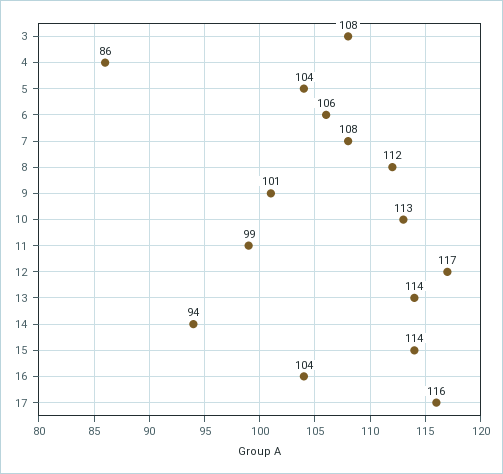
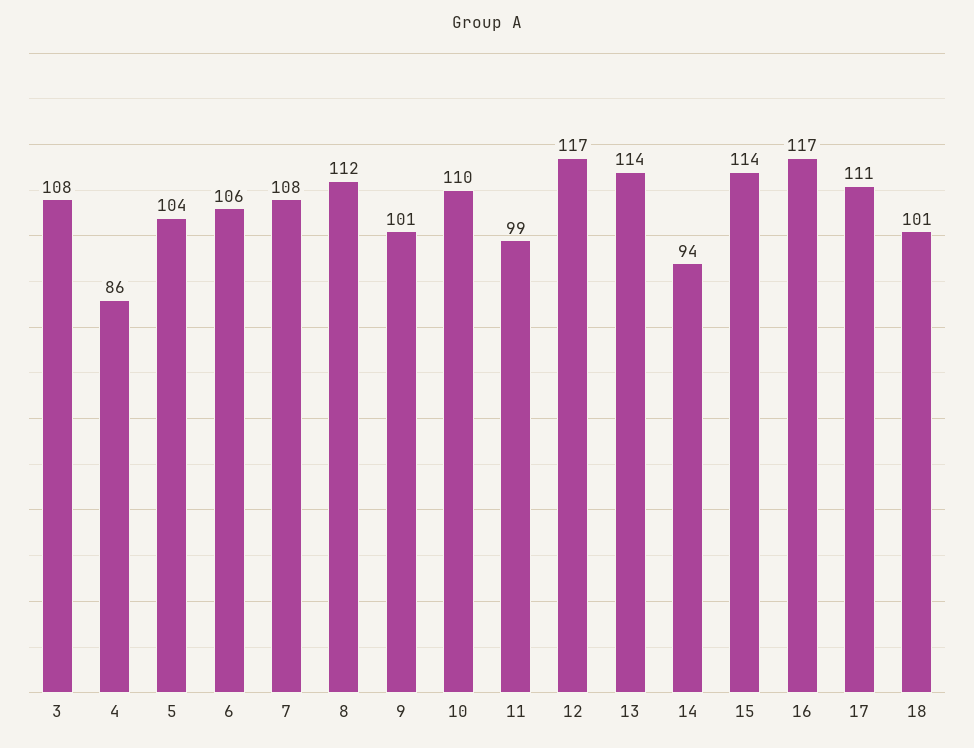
  {
    "3": 108,
    "4": 86,
    "5": 104,
    "6": 106,
    "7": 108,
    "8": 112,
    "9": 101,
-   "10": 113,
+   "10": 110,
    "11": 99,
    "12": 117,
    "13": 114,
    "14": 94,
    "15": 114,
-   "16": 104,
+   "16": 117,
-   "17": 116
+   "17": 111,
+   "18": 101
  }

